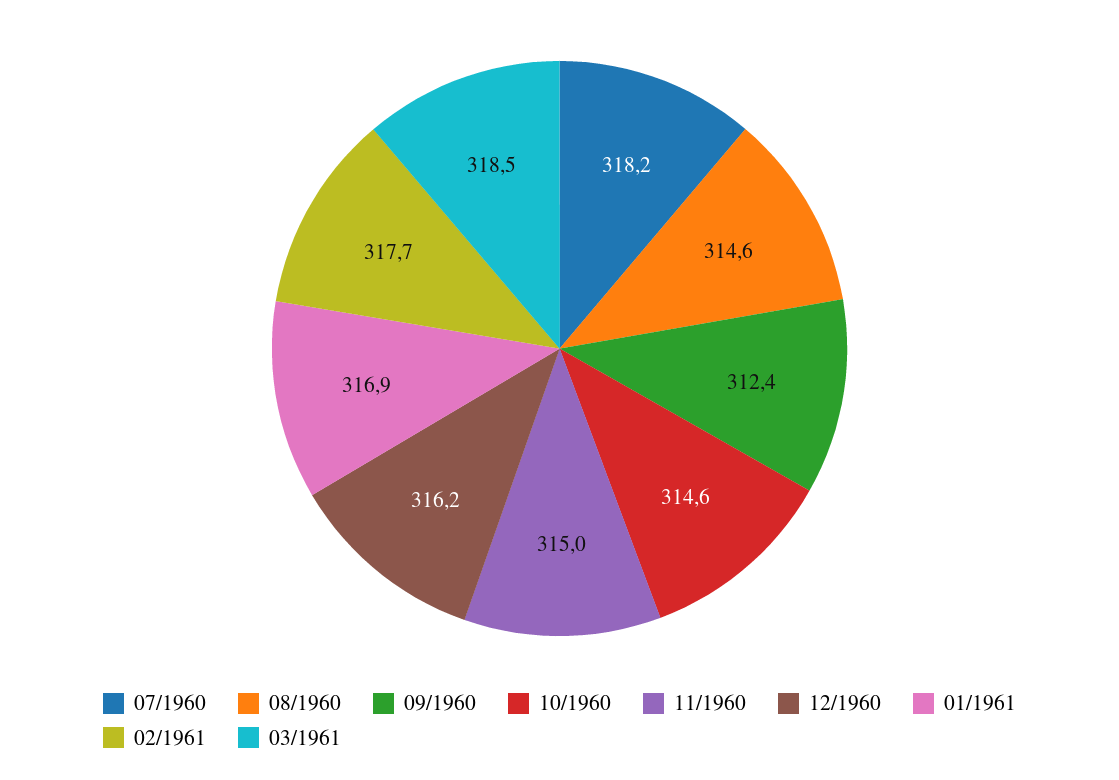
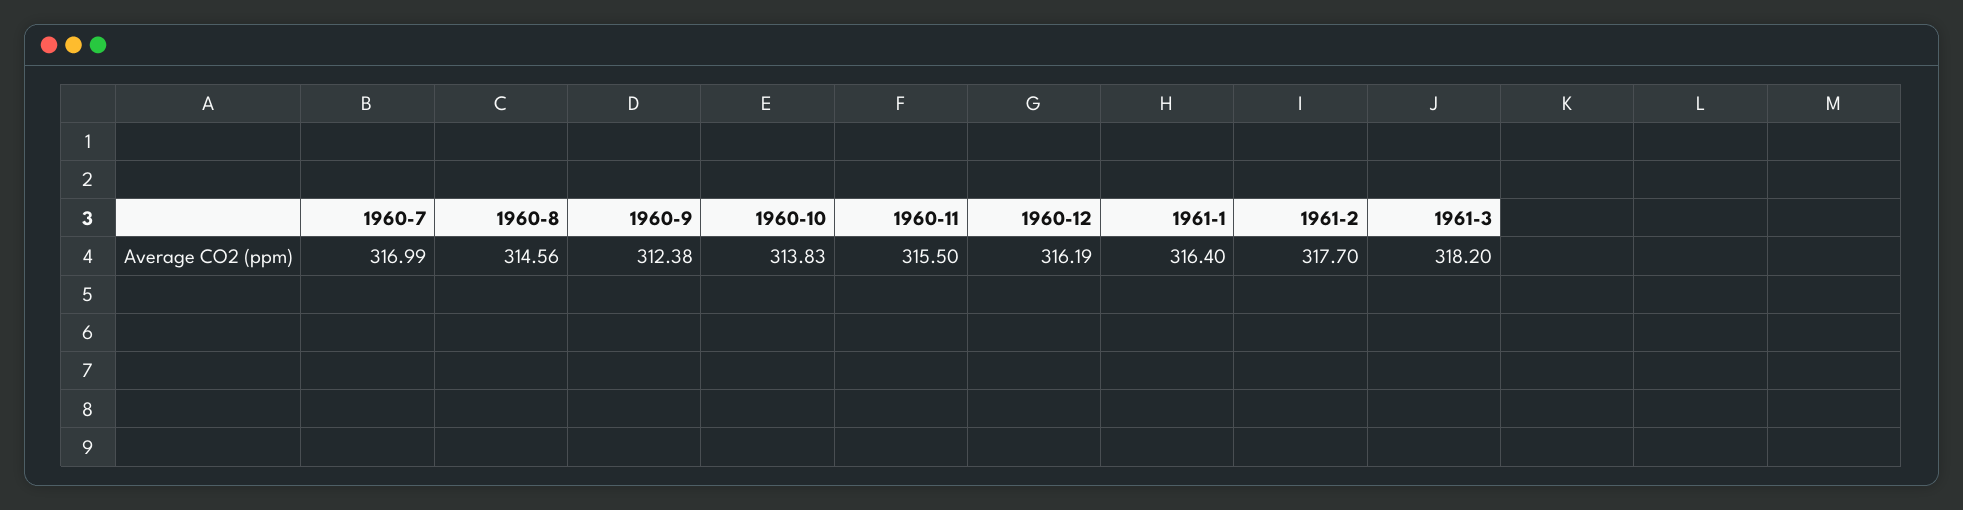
  {
-   "07/1960": 318.2,
+   "07/1960": 316.99,
    "08/1960": 314.56,
    "09/1960": 312.38,
-   "10/1960": 314.6,
+   "10/1960": 313.83,
-   "11/1960": 315,
+   "11/1960": 315.5,
    "12/1960": 316.19,
-   "01/1961": 316.9,
+   "01/1961": 316.4,
    "02/1961": 317.7,
-   "03/1961": 318.5
+   "03/1961": 318.2
  }

